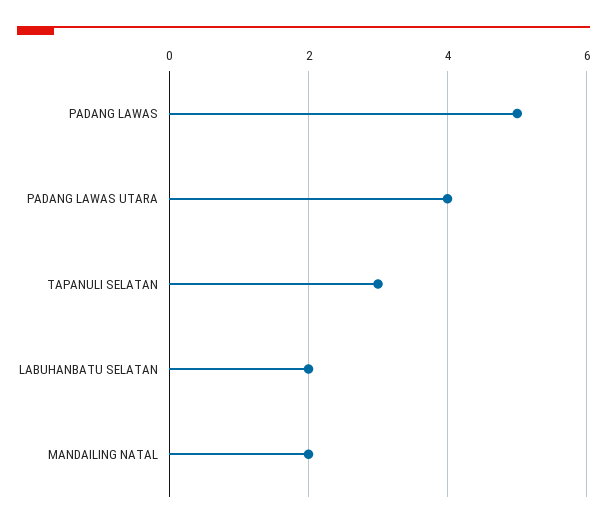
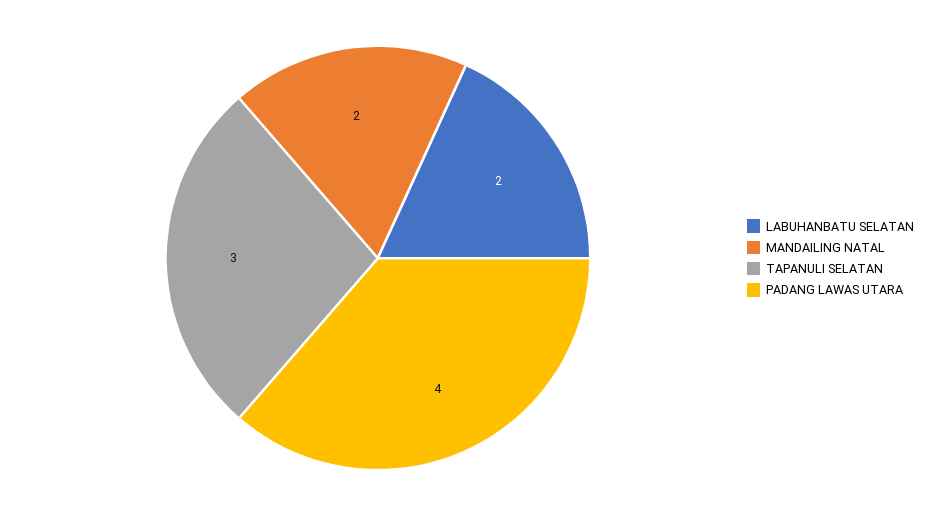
  {
-   "PADANG LAWAS": 5,
    "PADANG LAWAS UTARA": 4,
    "TAPANULI SELATAN": 3,
    "LABUHANBATU SELATAN": 2,
    "MANDAILING NATAL": 2
  }

